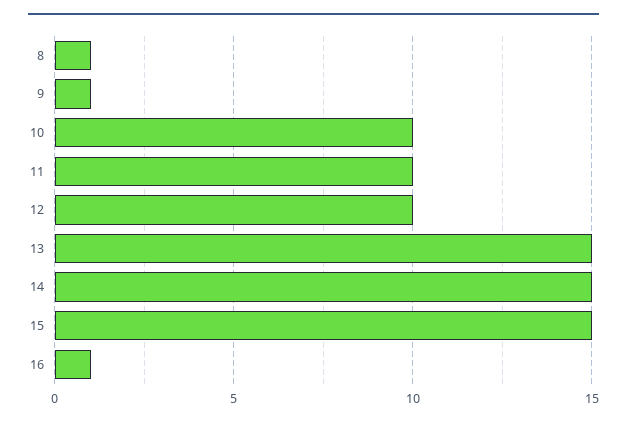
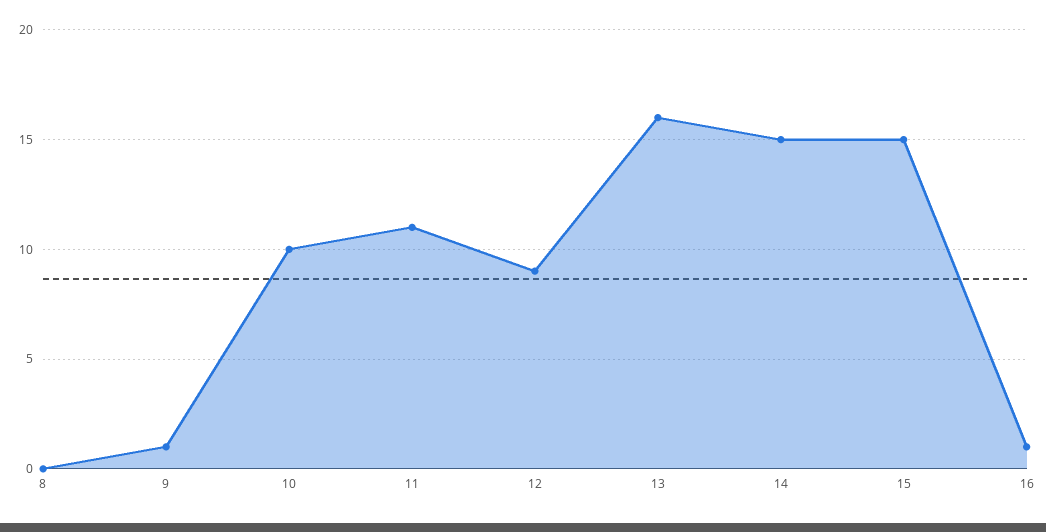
  {
-   "8": 1,
+   "8": 0,
    "9": 1,
    "10": 10,
-   "11": 10,
+   "11": 11,
-   "12": 10,
+   "12": 9,
-   "13": 15,
+   "13": 16,
    "14": 15,
    "15": 15,
    "16": 1
  }

